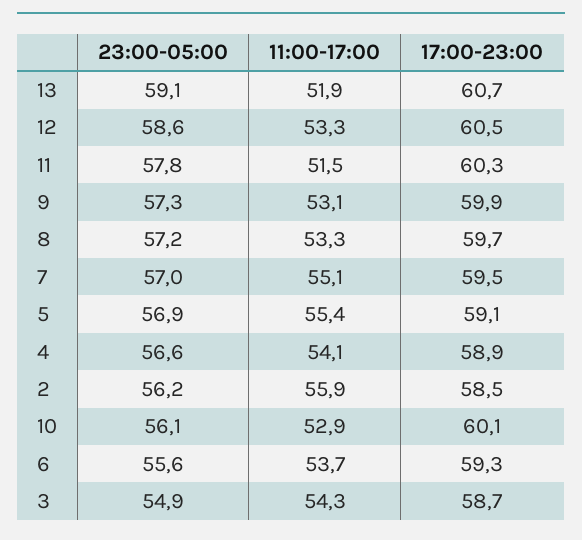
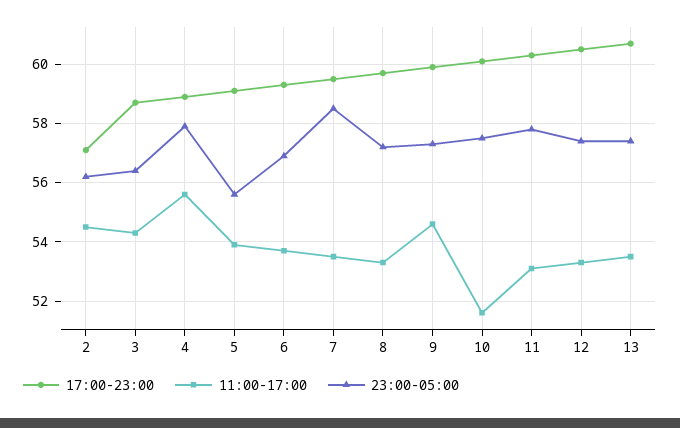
  {
    "23:00-05:00": {
-     "13": 59.1,
+     "13": 57.5,
-     "12": 58.6,
+     "12": 57.5,
      "11": 57.8,
      "9": 57.3,
      "8": 57.2,
-     "7": 57,
+     "7": 58.5,
-     "5": 56.9,
+     "5": 55.5,
-     "4": 56.6,
+     "4": 58,
      "2": 56.2,
-     "10": 56.1,
+     "10": 57.5,
-     "6": 55.6,
+     "6": 57,
-     "3": 54.9
+     "3": 56.5
    },
    "11:00-17:00": {
-     "13": 51.9,
+     "13": 53.5,
      "12": 53.3,
-     "11": 51.5,
+     "11": 53,
-     "9": 53.1,
+     "9": 54.5,
      "8": 53.3,
-     "7": 55.1,
+     "7": 53.5,
-     "5": 55.4,
+     "5": 54,
-     "4": 54.1,
+     "4": 55.5,
-     "2": 55.9,
+     "2": 54.5,
-     "10": 52.9,
+     "10": 51.5,
      "6": 53.7,
      "3": 54.3
    },
    "17:00-23:00": {
      "13": 60.7,
      "12": 60.5,
      "11": 60.3,
      "9": 59.9,
      "8": 59.7,
      "7": 59.5,
      "5": 59.1,
      "4": 58.9,
-     "2": 58.5,
+     "2": 57,
      "10": 60.1,
      "6": 59.3,
      "3": 58.7
    }
  }

